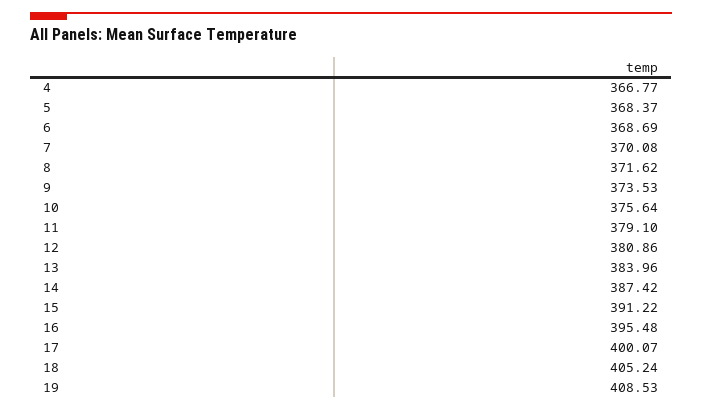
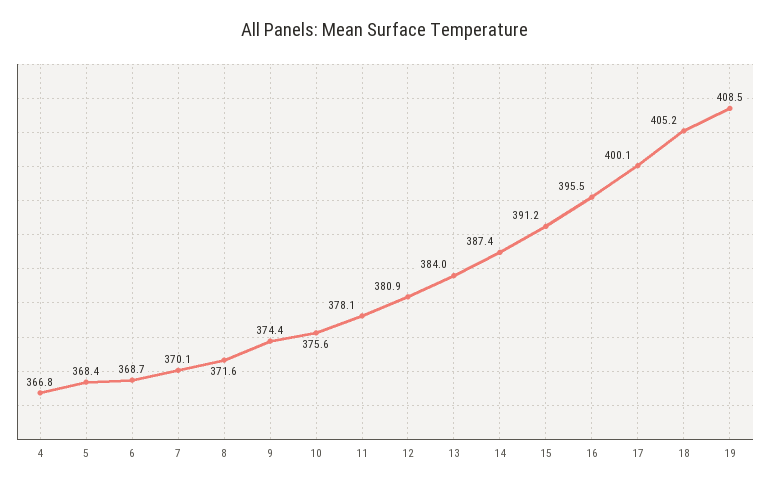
  {
    "4": 366.77,
    "5": 368.37,
    "6": 368.69,
    "7": 370.08,
    "8": 371.62,
-   "9": 373.53,
+   "9": 374.4,
    "10": 375.64,
-   "11": 379.1,
+   "11": 378.1,
    "12": 380.86,
    "13": 383.96,
    "14": 387.42,
    "15": 391.22,
    "16": 395.48,
    "17": 400.07,
    "18": 405.24,
    "19": 408.53
  }

